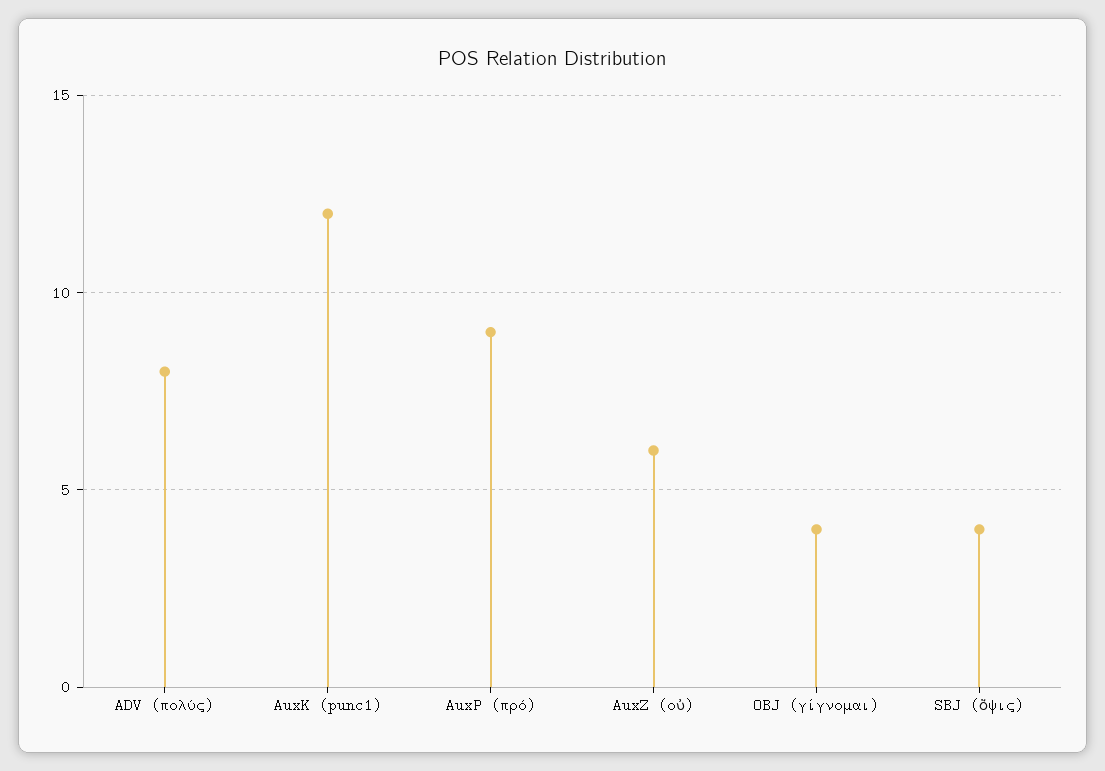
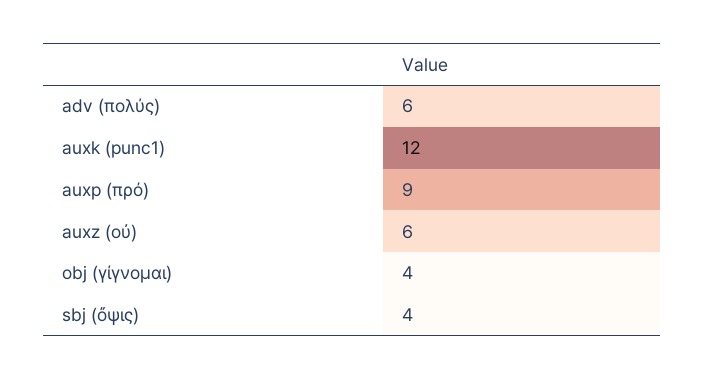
  {
-   "ADV (πολύς)": 8,
+   "ADV (πολύς)": 6,
    "AuxK (punc1)": 12,
    "AuxP (πρό)": 9,
    "AuxZ (οὐ)": 6,
    "OBJ (γίγνομαι)": 4,
    "SBJ (ὄψις)": 4
  }

